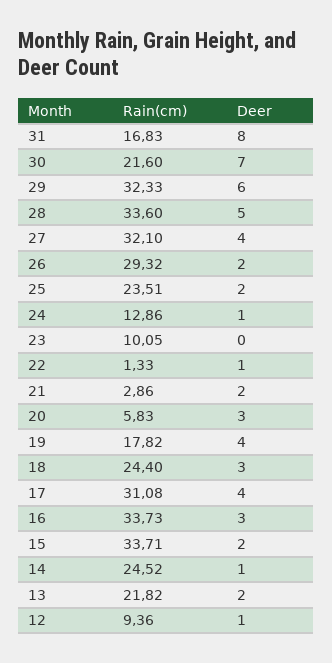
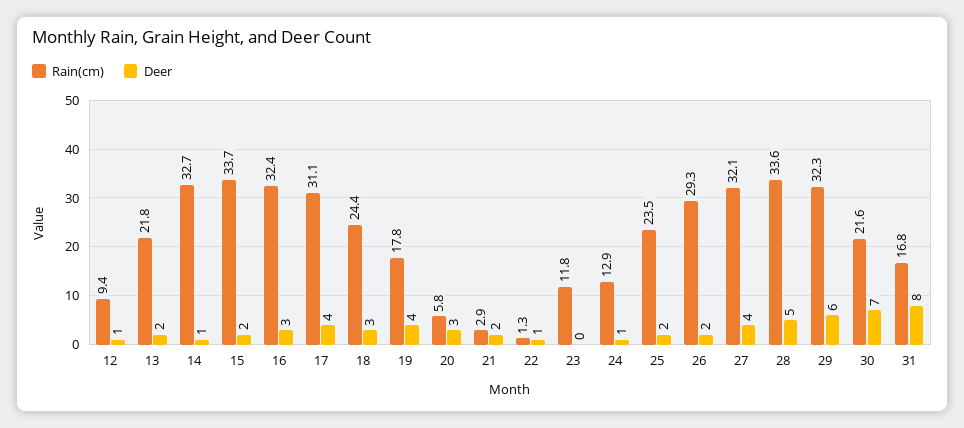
  {
    "Rain(cm)": {
      "31": 16.83,
      "30": 21.6,
      "29": 32.33,
      "28": 33.6,
      "27": 32.1,
      "26": 29.32,
      "25": 23.51,
      "24": 12.86,
-     "23": 10.05,
+     "23": 11.8,
      "22": 1.33,
      "21": 2.86,
      "20": 5.83,
      "19": 17.82,
      "18": 24.4,
      "17": 31.08,
-     "16": 33.73,
+     "16": 32.4,
      "15": 33.71,
-     "14": 24.52,
+     "14": 32.7,
      "13": 21.82,
      "12": 9.36
    },
    "Deer": {
      "31": 8,
      "30": 7,
      "29": 6,
      "28": 5,
      "27": 4,
      "26": 2,
      "25": 2,
      "24": 1,
      "23": 0,
      "22": 1,
      "21": 2,
      "20": 3,
      "19": 4,
      "18": 3,
      "17": 4,
      "16": 3,
      "15": 2,
      "14": 1,
      "13": 2,
      "12": 1
    }
  }

